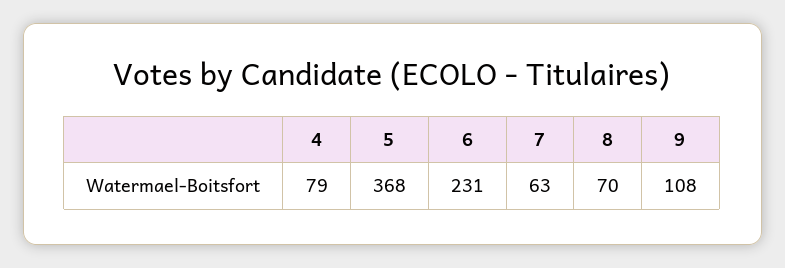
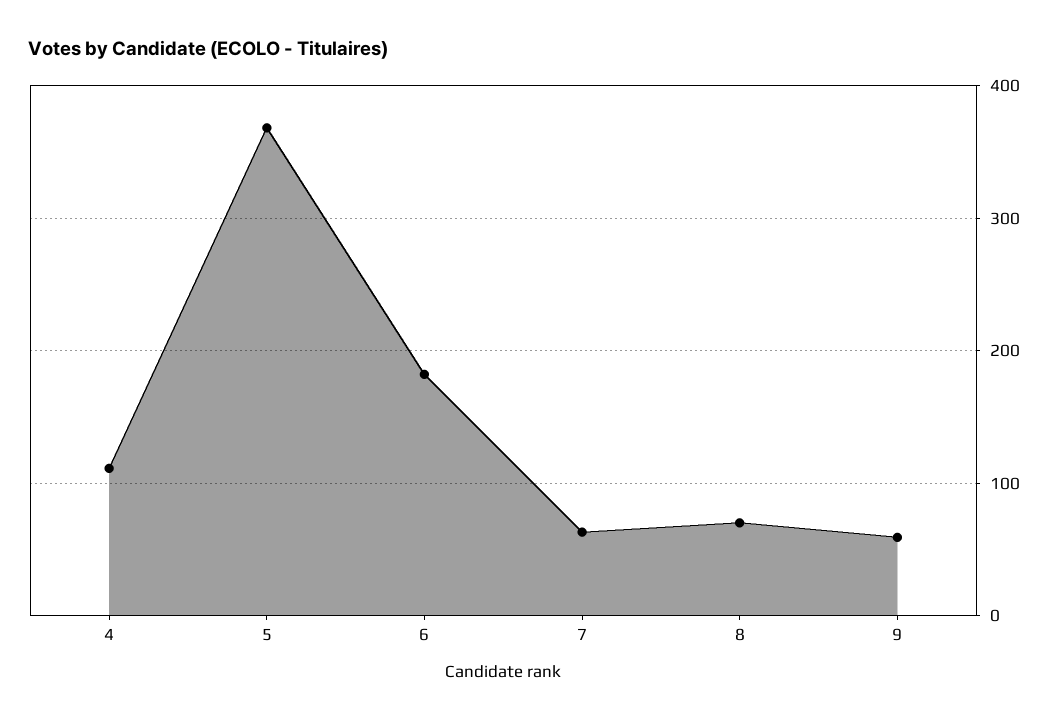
  {
-   "4": 79,
+   "4": 110,
    "5": 368,
-   "6": 231,
+   "6": 180,
    "7": 63,
    "8": 70,
-   "9": 108
+   "9": 60
  }

